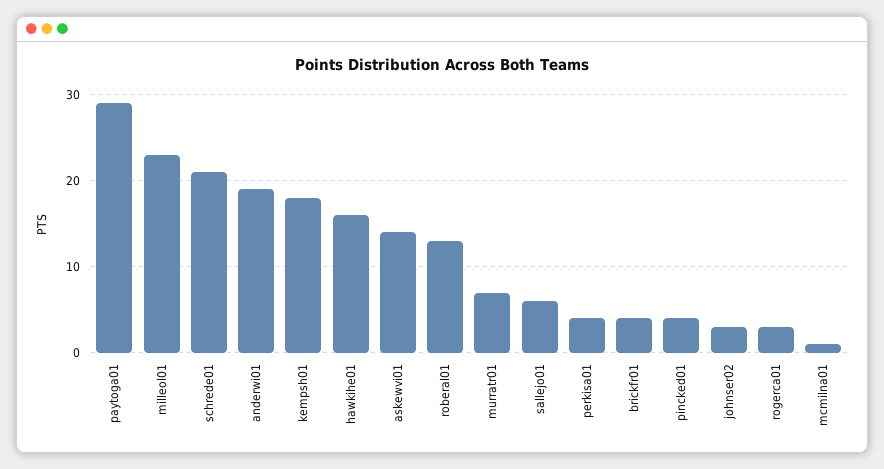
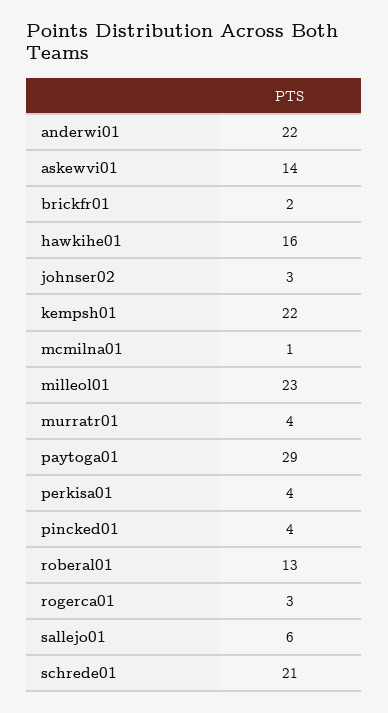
  {
    "paytoga01": 29,
    "milleol01": 23,
    "schrede01": 21,
-   "anderwi01": 19,
+   "anderwi01": 22,
-   "kempsh01": 18,
+   "kempsh01": 22,
    "hawkihe01": 16,
    "askewvi01": 14,
    "roberal01": 13,
-   "murratr01": 7,
+   "murratr01": 4,
    "sallejo01": 6,
    "perkisa01": 4,
-   "brickfr01": 4,
+   "brickfr01": 2,
    "pincked01": 4,
    "johnser02": 3,
    "rogerca01": 3,
    "mcmilna01": 1
  }

